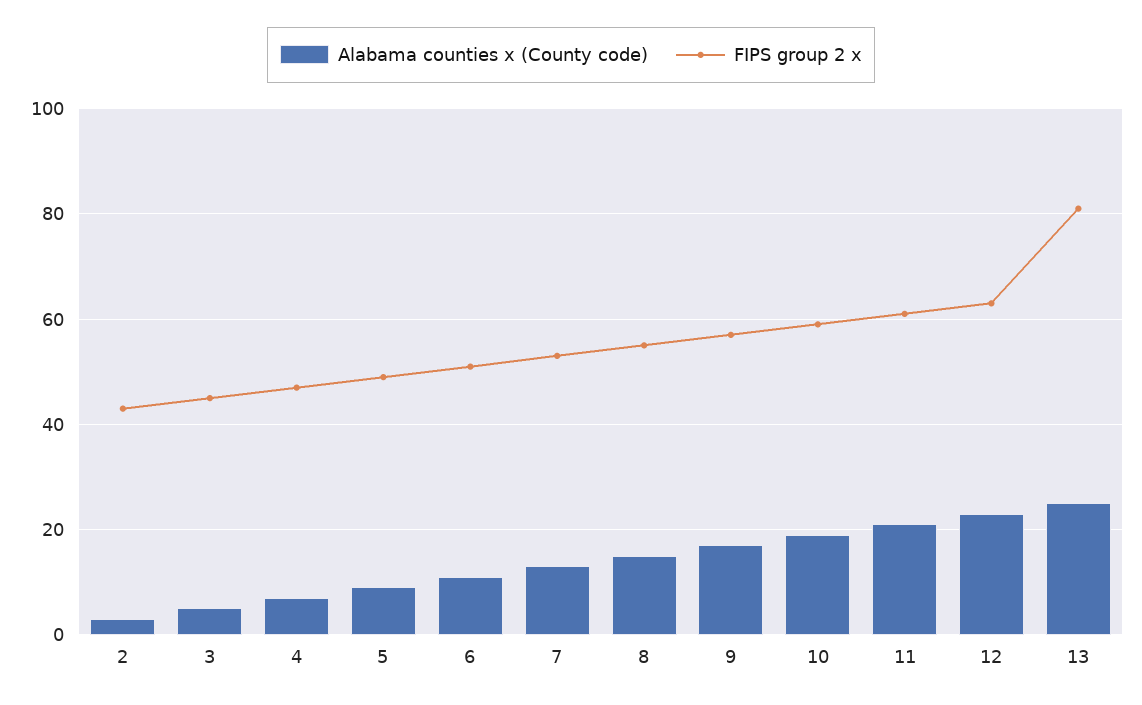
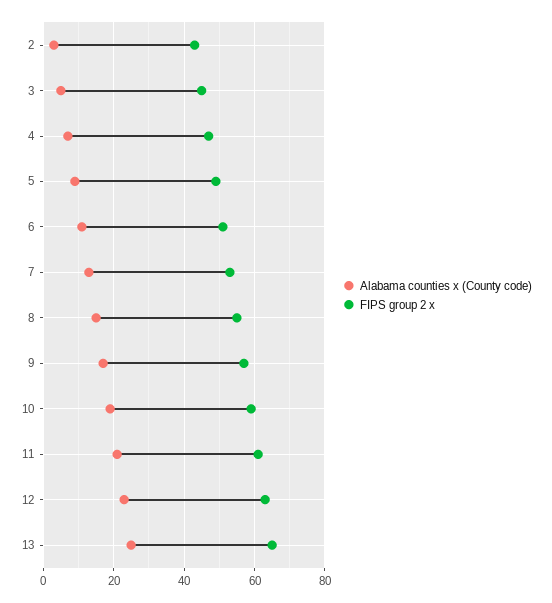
  {
    "Alabama counties x (County code)": {
      "2": 5,
      "3": 5,
      "4": 5,
      "5": 10,
      "6": 10,
      "7": 15,
      "8": 15,
      "9": 15,
      "10": 20,
      "11": 20,
      "12": 25,
      "13": 25
    },
    "FIPS group 2 x": {
      "2": 45,
      "3": 45,
      "4": 45,
      "5": 50,
      "6": 50,
      "7": 55,
      "8": 55,
      "9": 55,
      "10": 60,
      "11": 60,
      "12": 65,
-     "13": 80
+     "13": 65
    }
  }

